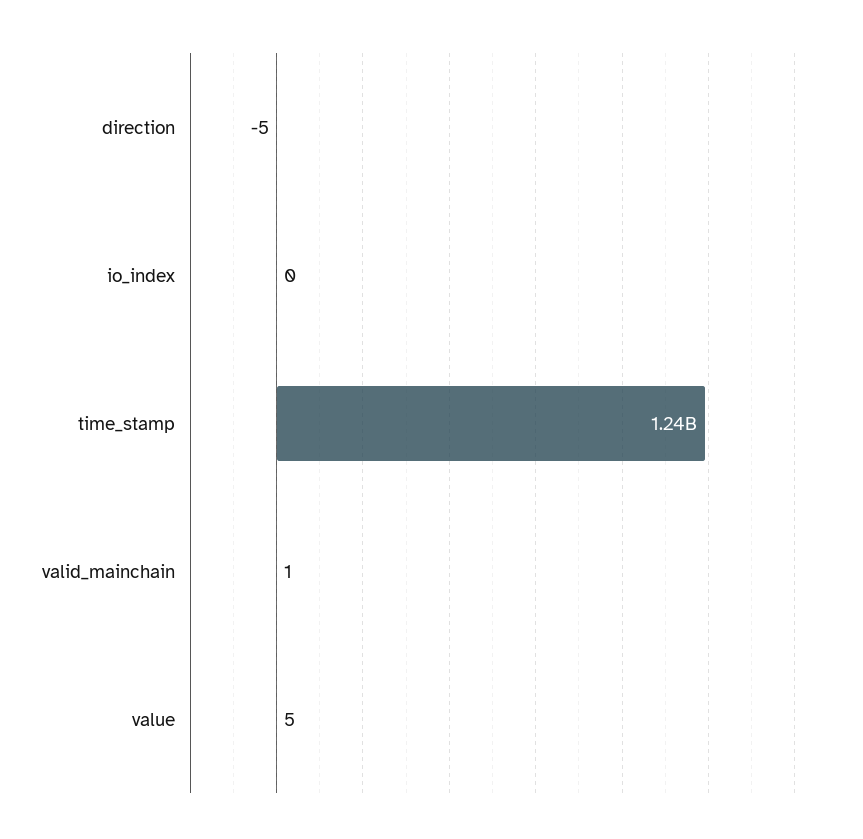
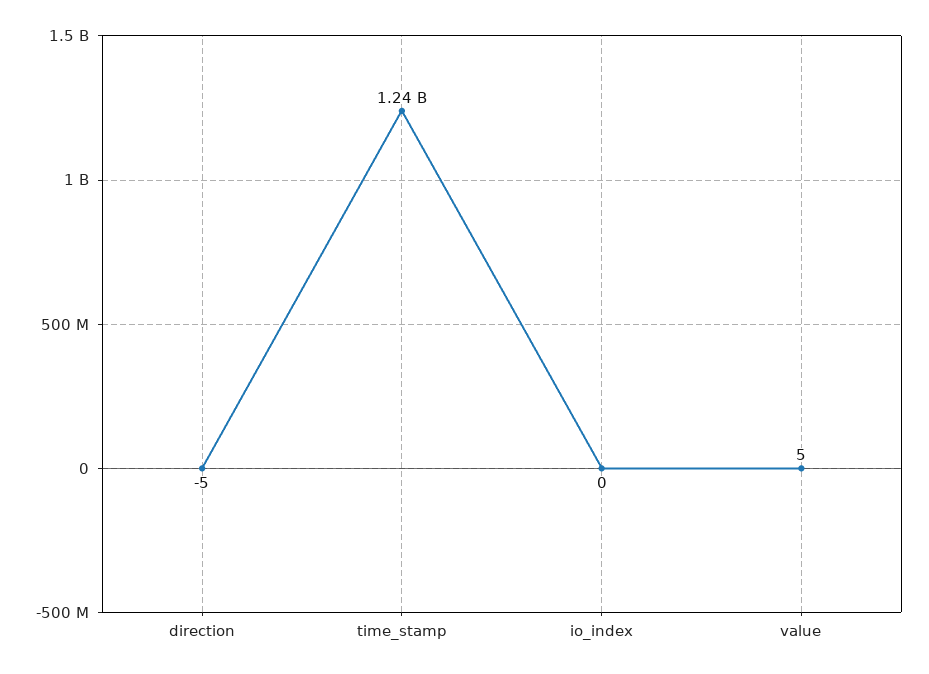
  {
    "direction": -5,
    "io_index": 0,
    "time_stamp": 1240000000,
-   "valid_mainchain": 1,
    "value": 5
  }

